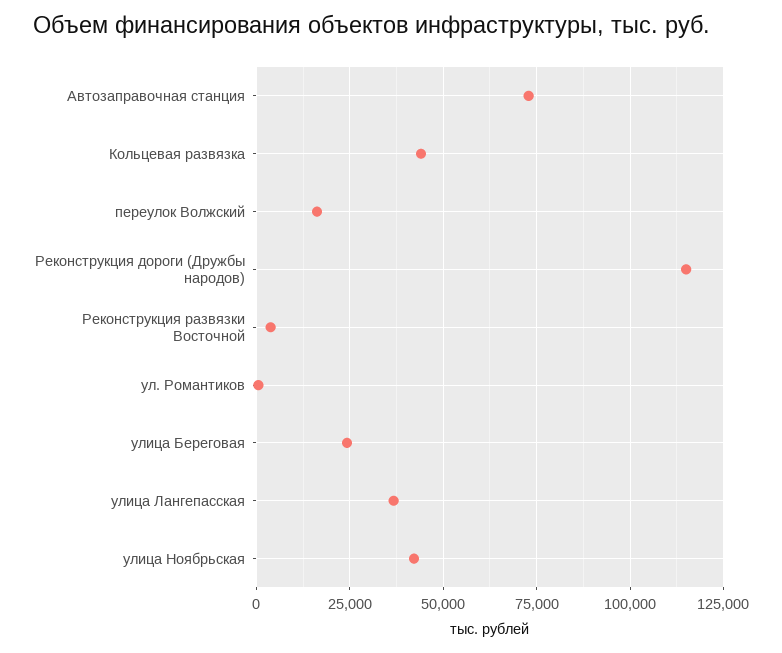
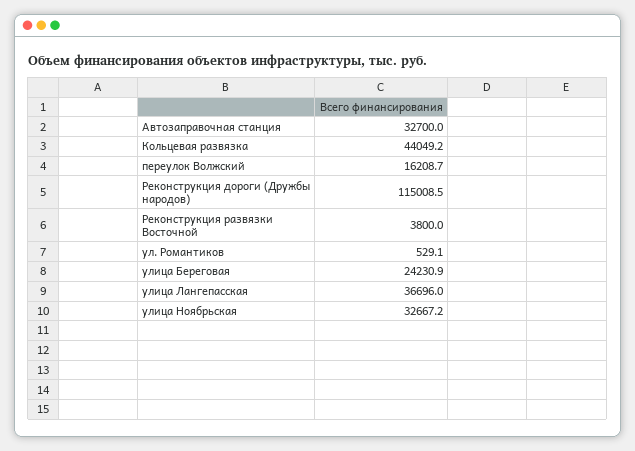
  {
-   "Автозаправочная станция": 72500,
+   "Автозаправочная станция": 32700,
    "Кольцевая развязка": 44049.2,
    "переулок Волжский": 16208.7,
    "Реконструкция дороги (Дружбы народов)": 115008.5,
    "Реконструкция развязки Восточной": 3800,
    "ул. Романтиков": 529.1,
    "улица Береговая": 24230.9,
    "улица Лангепасская": 36696,
-   "улица Ноябрьская": 42500
+   "улица Ноябрьская": 32667.2
  }

